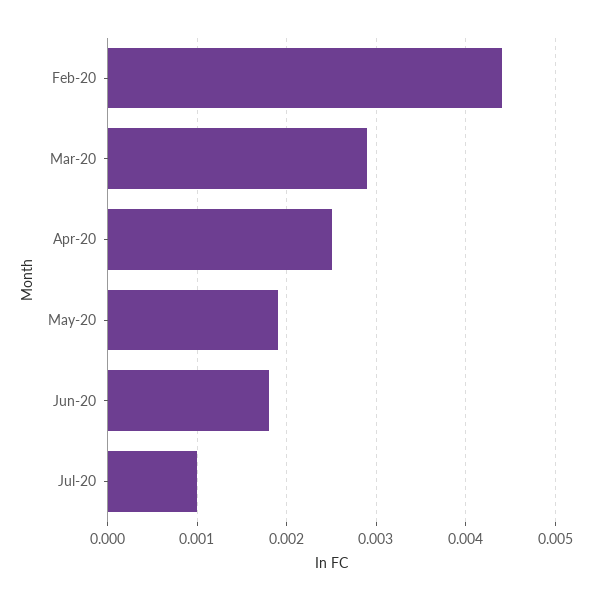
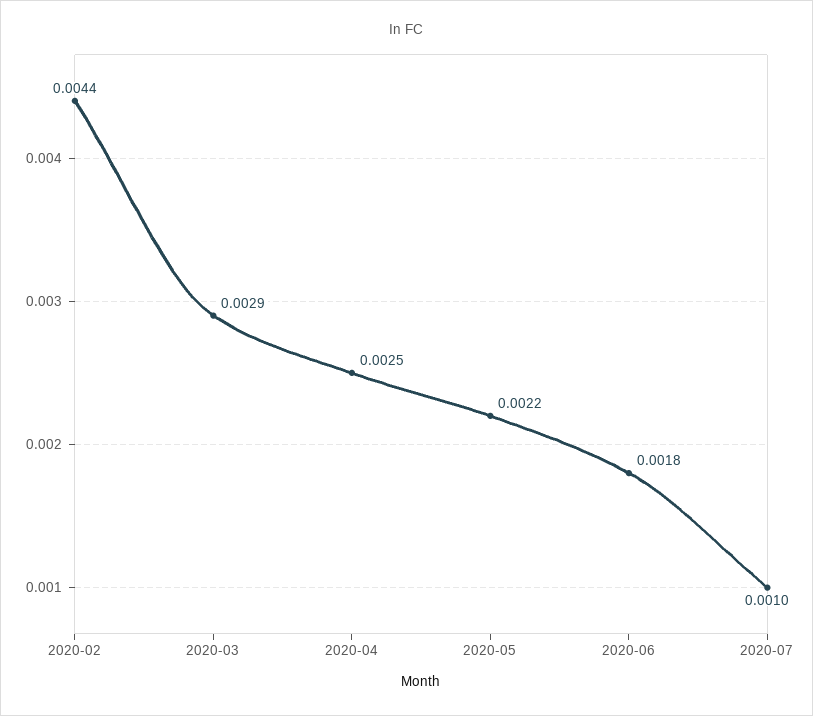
  {
    "Feb-20": 0.0044,
    "Mar-20": 0.0029,
    "Apr-20": 0.0025,
-   "May-20": 0.0019,
+   "May-20": 0.0022,
    "Jun-20": 0.0018,
    "Jul-20": 0.001
  }

